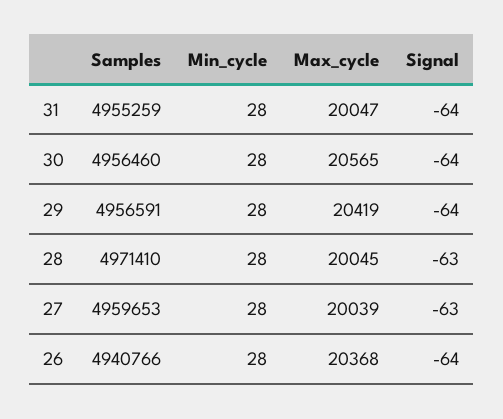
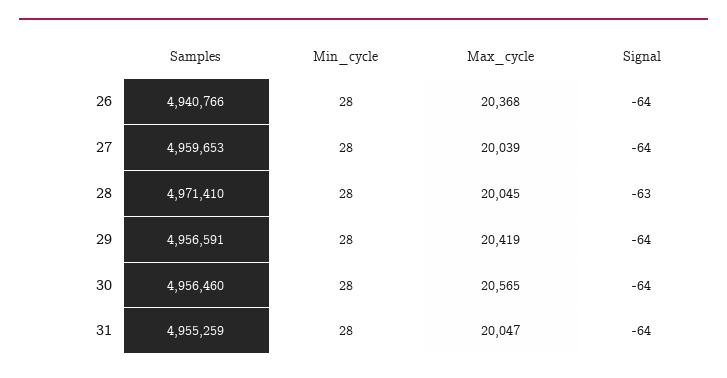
  {
    "Samples": {
      "31": 4955259,
      "30": 4956460,
      "29": 4956591,
      "28": 4971410,
      "27": 4959653,
      "26": 4940766
    },
    "Min_cycle": {
      "31": 28,
      "30": 28,
      "29": 28,
      "28": 28,
      "27": 28,
      "26": 28
    },
    "Max_cycle": {
      "31": 20047,
      "30": 20565,
      "29": 20419,
      "28": 20045,
      "27": 20039,
      "26": 20368
    },
    "Signal": {
      "31": -64,
      "30": -64,
      "29": -64,
      "28": -63,
-     "27": -63,
+     "27": -64,
      "26": -64
    }
  }

